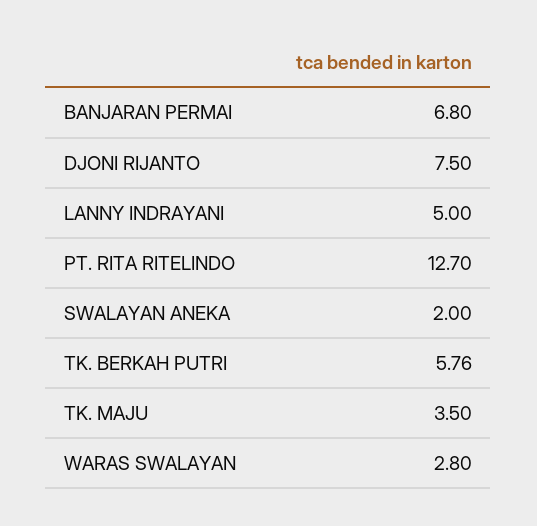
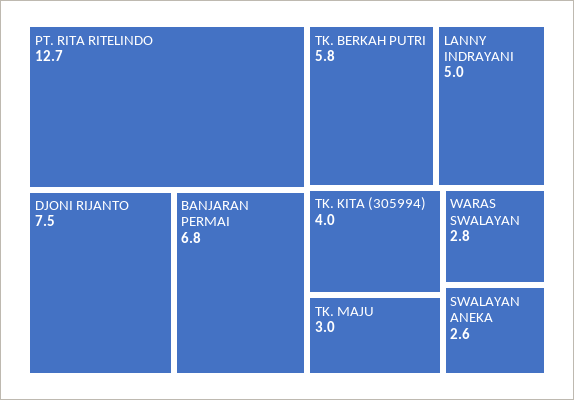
  {
    "BANJARAN PERMAI": 6.8,
    "DJONI RIJANTO": 7.5,
    "LANNY INDRAYANI": 5,
    "PT. RITA RITELINDO": 12.7,
-   "SWALAYAN ANEKA": 2,
+   "SWALAYAN ANEKA": 2.6,
    "TK. BERKAH PUTRI": 5.76,
-   "TK. MAJU": 3.5,
+   "TK. MAJU": 3,
-   "WARAS SWALAYAN": 2.8
+   "WARAS SWALAYAN": 2.8,
+   "TK. KITA (305994)": 4
  }

